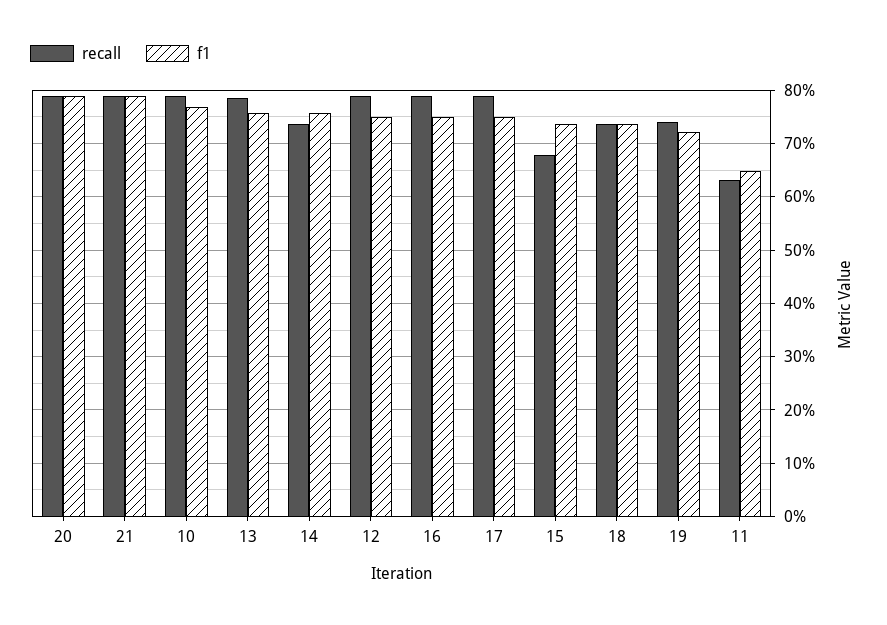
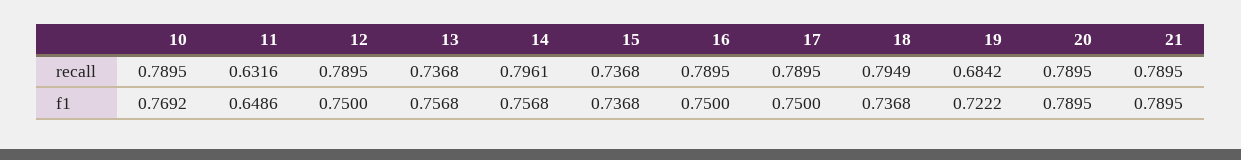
  {
    "recall": {
      "20": 0.7895,
      "21": 0.7895,
      "10": 0.7895,
-     "13": 0.78,
+     "13": 0.7368,
-     "14": 0.74,
+     "14": 0.7961,
      "12": 0.7895,
      "16": 0.7895,
      "17": 0.7895,
-     "15": 0.68,
+     "15": 0.7368,
-     "18": 0.74,
+     "18": 0.7949,
-     "19": 0.74,
+     "19": 0.6842,
      "11": 0.6316
    },
    "f1": {
      "20": 0.7895,
      "21": 0.7895,
      "10": 0.7692,
      "13": 0.7568,
      "14": 0.7568,
      "12": 0.75,
      "16": 0.75,
      "17": 0.75,
      "15": 0.7368,
      "18": 0.7368,
      "19": 0.7222,
      "11": 0.6486
    }
  }

